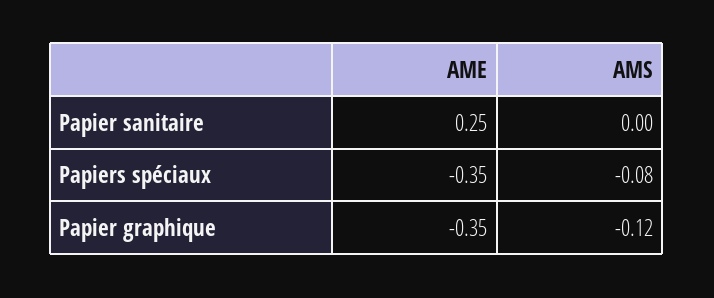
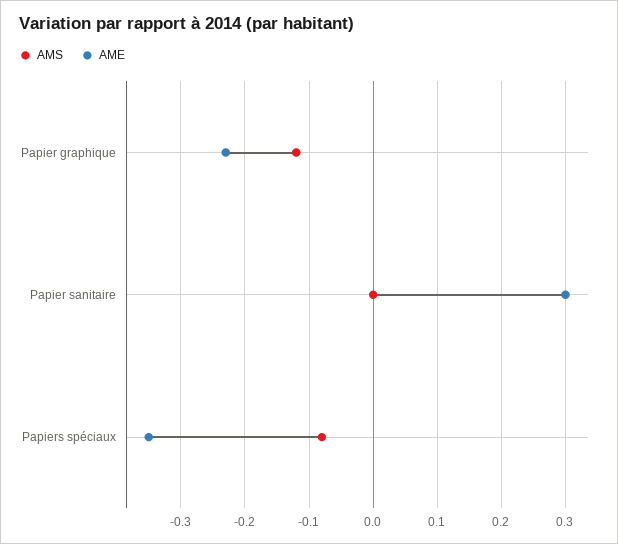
  {
    "AME": {
-     "Papier sanitaire": 0.25,
+     "Papier sanitaire": 0.3,
      "Papiers spéciaux": -0.35,
-     "Papier graphique": -0.35
+     "Papier graphique": -0.23
    },
    "AMS": {
      "Papier sanitaire": 0,
      "Papiers spéciaux": -0.08,
      "Papier graphique": -0.12
    }
  }

